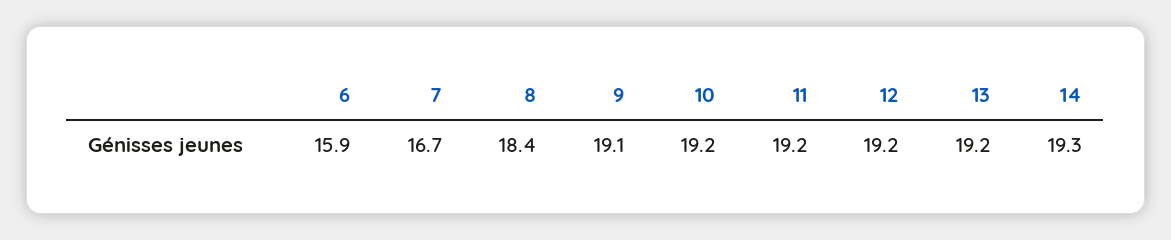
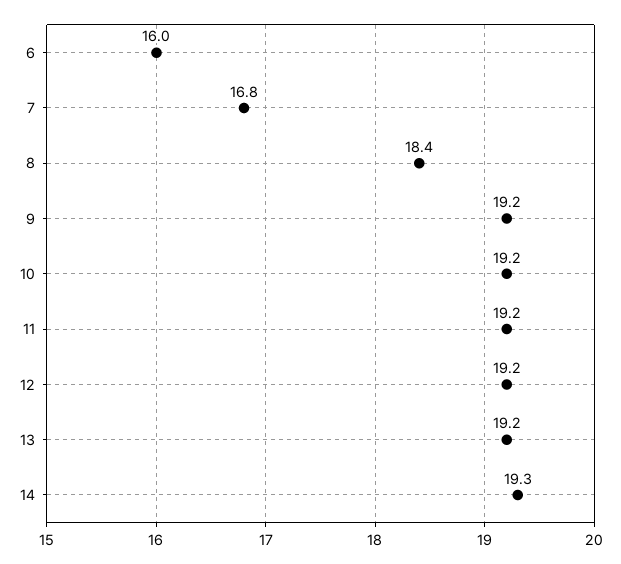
  {
-   "6": 15.9,
+   "6": 16,
-   "7": 16.7,
+   "7": 16.8,
    "8": 18.4,
-   "9": 19.1,
+   "9": 19.2,
    "10": 19.2,
    "11": 19.2,
    "12": 19.2,
    "13": 19.2,
    "14": 19.3
  }

